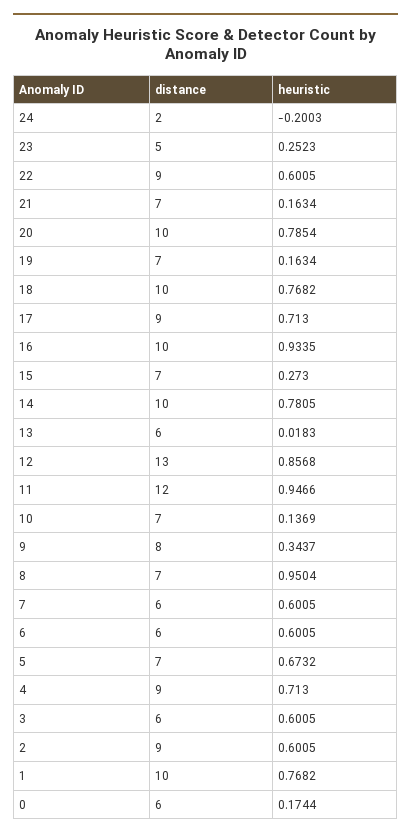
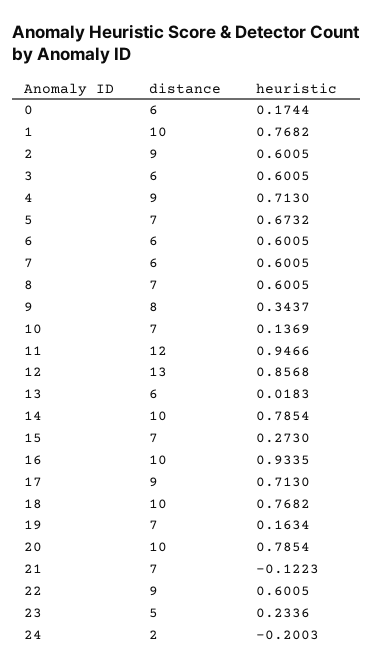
  {
    "distance": {
      "24": 2,
      "23": 5,
      "22": 9,
      "21": 7,
      "20": 10,
      "19": 7,
      "18": 10,
      "17": 9,
      "16": 10,
      "15": 7,
      "14": 10,
      "13": 6,
      "12": 13,
      "11": 12,
      "10": 7,
      "9": 8,
      "8": 7,
      "7": 6,
      "6": 6,
      "5": 7,
      "4": 9,
      "3": 6,
      "2": 9,
      "1": 10,
      "0": 6
    },
    "heuristic": {
      "24": -0.2003,
-     "23": 0.2523,
+     "23": 0.2336,
      "22": 0.6005,
-     "21": 0.1634,
+     "21": -0.1223,
      "20": 0.7854,
      "19": 0.1634,
      "18": 0.7682,
      "17": 0.713,
      "16": 0.9335,
      "15": 0.273,
-     "14": 0.7805,
+     "14": 0.7854,
      "13": 0.0183,
      "12": 0.8568,
      "11": 0.9466,
      "10": 0.1369,
      "9": 0.3437,
-     "8": 0.9504,
+     "8": 0.6005,
      "7": 0.6005,
      "6": 0.6005,
      "5": 0.6732,
      "4": 0.713,
      "3": 0.6005,
      "2": 0.6005,
      "1": 0.7682,
      "0": 0.1744
    }
  }

